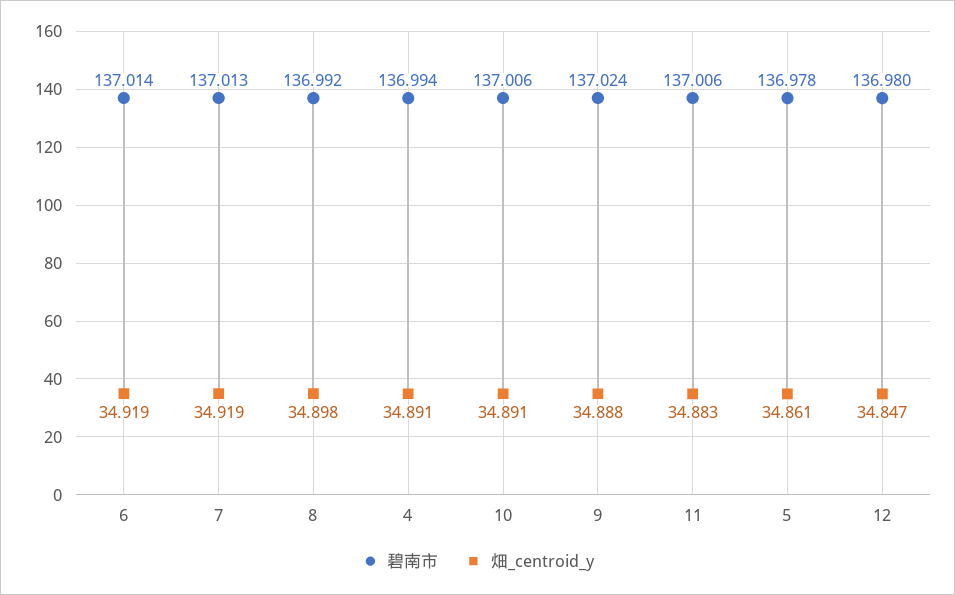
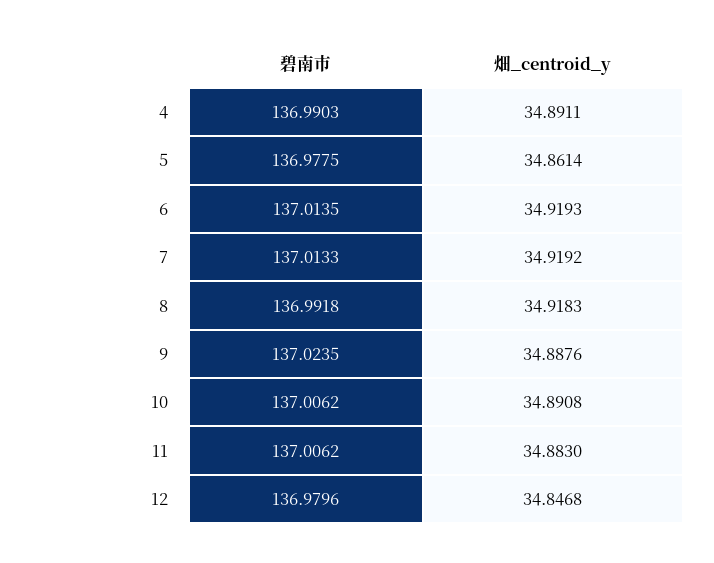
  {
    "碧南市": {
      "6": 137.0135,
      "7": 137.0133,
      "8": 136.9918,
-     "4": 136.994,
+     "4": 136.9903,
      "10": 137.0062,
      "9": 137.0235,
      "11": 137.0062,
      "5": 136.9775,
      "12": 136.9796
    },
    "畑_centroid_y": {
      "6": 34.9193,
      "7": 34.9192,
-     "8": 34.898,
+     "8": 34.9183,
      "4": 34.8911,
      "10": 34.8908,
      "9": 34.8876,
      "11": 34.883,
      "5": 34.8614,
      "12": 34.8468
    }
  }

